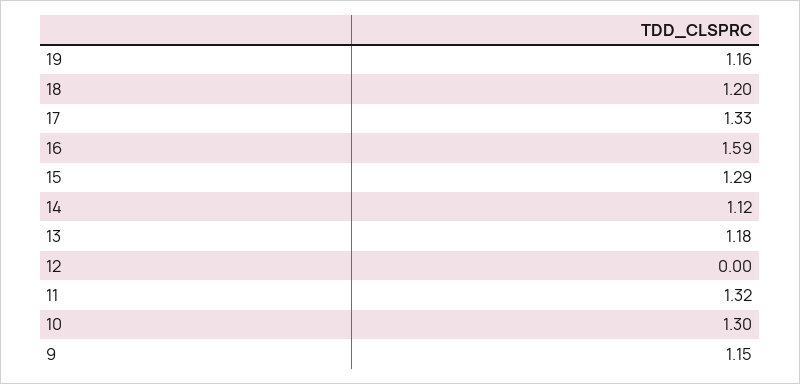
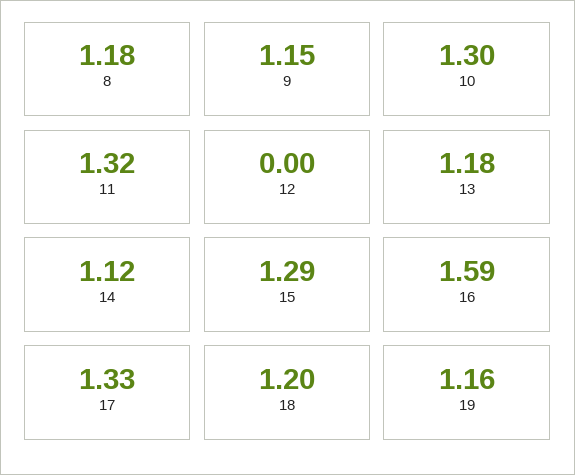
  {
    "19": 1.16,
    "18": 1.2,
    "17": 1.33,
    "16": 1.59,
    "15": 1.29,
    "14": 1.12,
    "13": 1.18,
    "12": 0,
    "11": 1.32,
    "10": 1.3,
-   "9": 1.15
+   "9": 1.15,
+   "8": 1.18
  }

